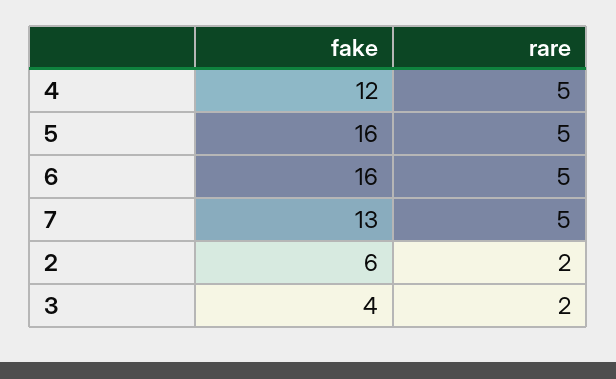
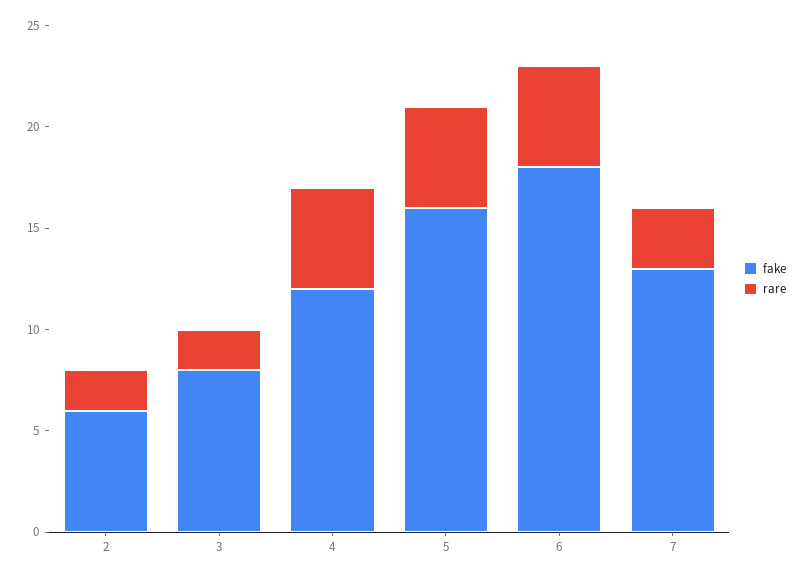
  {
    "fake": {
      "4": 12,
      "5": 16,
-     "6": 16,
+     "6": 18,
      "7": 13,
      "2": 6,
-     "3": 4
+     "3": 8
    },
    "rare": {
      "4": 5,
      "5": 5,
      "6": 5,
-     "7": 5,
+     "7": 3,
      "2": 2,
      "3": 2
    }
  }

